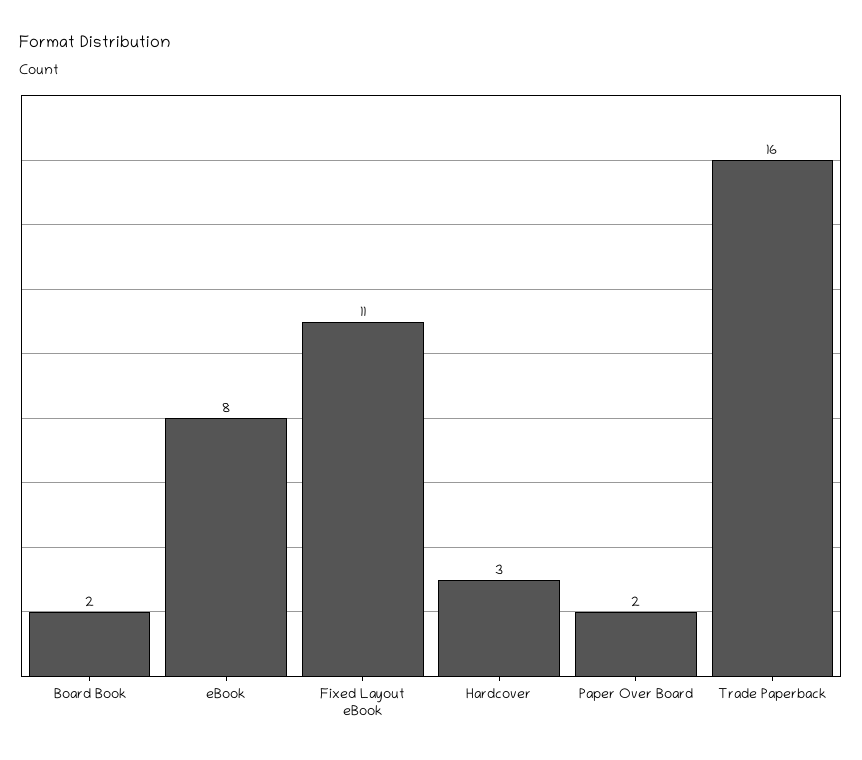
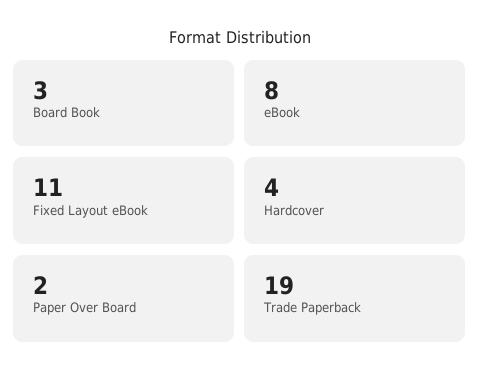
  {
-   "Board Book": 2,
+   "Board Book": 3,
    "eBook": 8,
    "Fixed Layout eBook": 11,
-   "Hardcover": 3,
+   "Hardcover": 4,
    "Paper Over Board": 2,
-   "Trade Paperback": 16
+   "Trade Paperback": 19
  }

